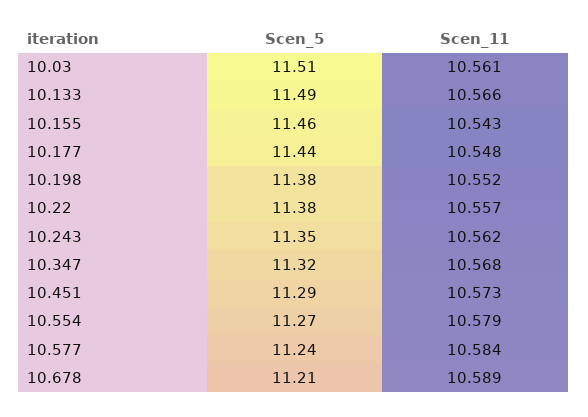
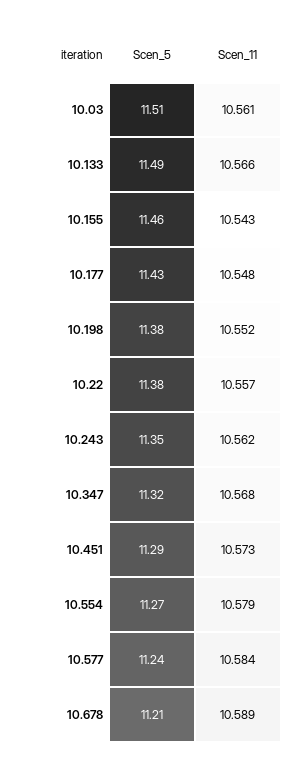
  {
    "Scen_5": {
      "10.03": 11.51,
      "10.133": 11.49,
      "10.155": 11.46,
-     "10.177": 11.44,
+     "10.177": 11.43,
      "10.198": 11.38,
      "10.22": 11.38,
      "10.243": 11.35,
      "10.347": 11.32,
      "10.451": 11.29,
      "10.554": 11.27,
      "10.577": 11.24,
      "10.678": 11.21
    },
    "Scen_11": {
      "10.03": 10.561,
      "10.133": 10.566,
      "10.155": 10.543,
      "10.177": 10.548,
      "10.198": 10.552,
      "10.22": 10.557,
      "10.243": 10.562,
      "10.347": 10.568,
      "10.451": 10.573,
      "10.554": 10.579,
      "10.577": 10.584,
      "10.678": 10.589
    }
  }

